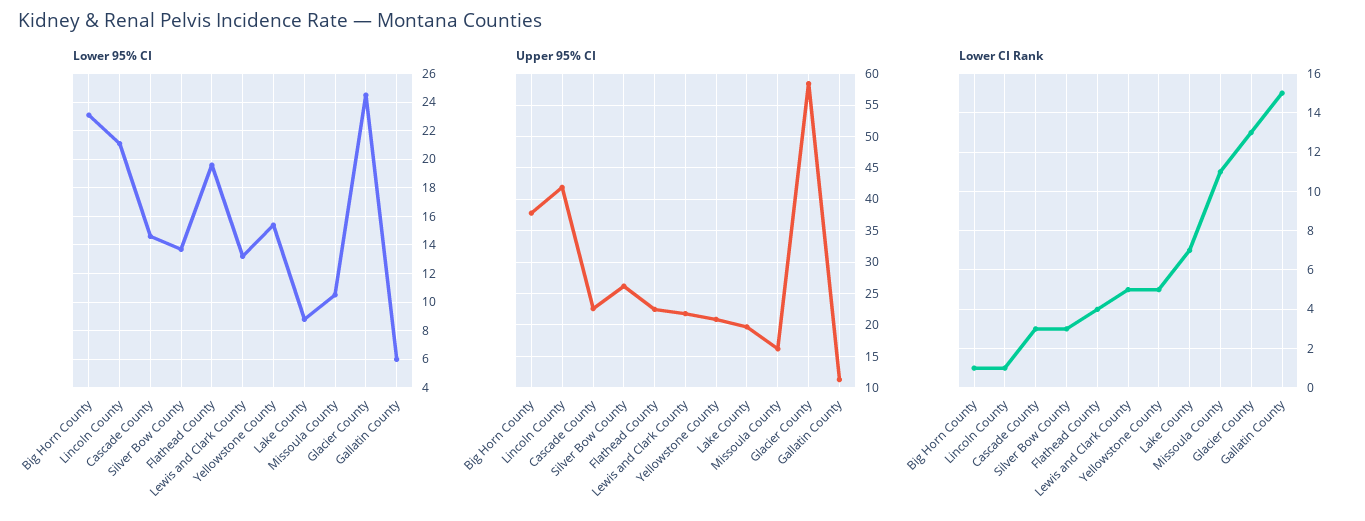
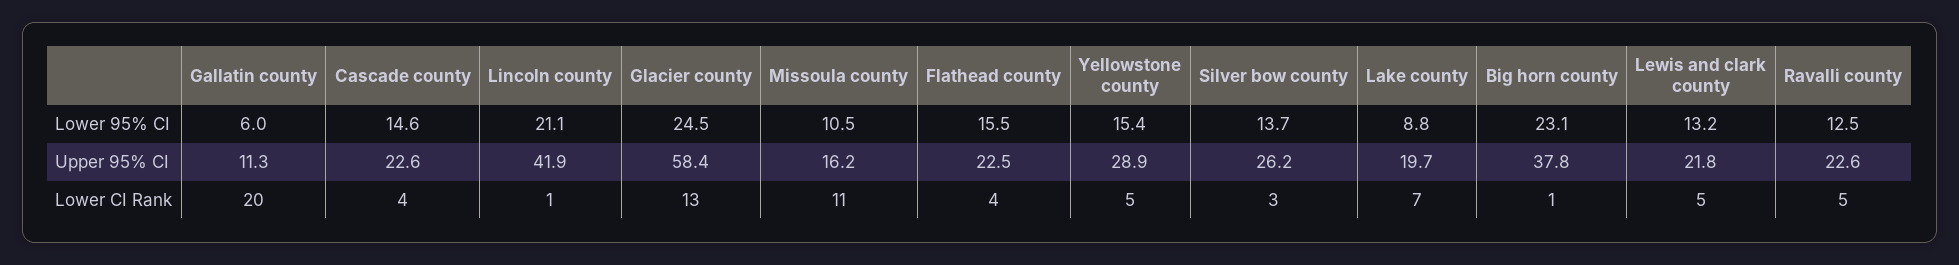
  {
    "Lower 95% CI": {
      "Big Horn County": 23.1,
      "Lincoln County": 21.1,
      "Cascade County": 14.6,
      "Silver Bow County": 13.7,
-     "Flathead County": 19.5,
+     "Flathead County": 15.5,
      "Lewis and Clark County": 13.2,
      "Yellowstone County": 15.4,
      "Lake County": 8.8,
      "Missoula County": 10.5,
      "Glacier County": 24.5,
-     "Gallatin County": 6
+     "Gallatin County": 6,
+     "Ravalli county": 12.5
    },
    "Upper 95% CI": {
      "Big Horn County": 37.8,
      "Lincoln County": 41.9,
      "Cascade County": 22.6,
      "Silver Bow County": 26.2,
      "Flathead County": 22.5,
      "Lewis and Clark County": 21.8,
-     "Yellowstone County": 21,
+     "Yellowstone County": 28.9,
      "Lake County": 19.7,
      "Missoula County": 16.2,
      "Glacier County": 58.4,
-     "Gallatin County": 11.3
+     "Gallatin County": 11.3,
+     "Ravalli county": 22.6
    },
    "Lower CI Rank": {
      "Big Horn County": 1,
      "Lincoln County": 1,
-     "Cascade County": 3,
+     "Cascade County": 4,
      "Silver Bow County": 3,
      "Flathead County": 4,
      "Lewis and Clark County": 5,
      "Yellowstone County": 5,
      "Lake County": 7,
      "Missoula County": 11,
      "Glacier County": 13,
-     "Gallatin County": 15
+     "Gallatin County": 20,
+     "Ravalli county": 5
    }
  }

